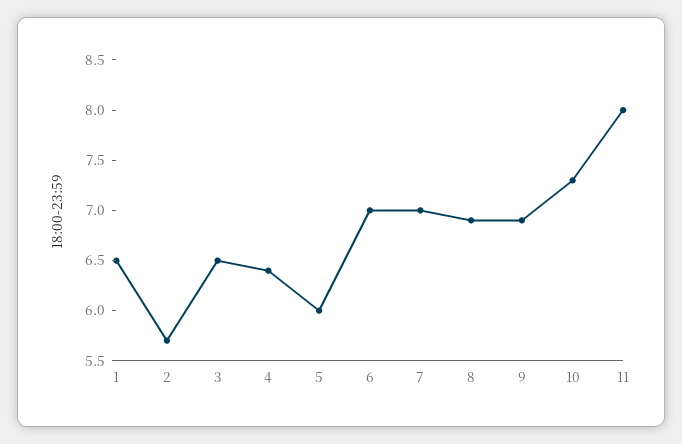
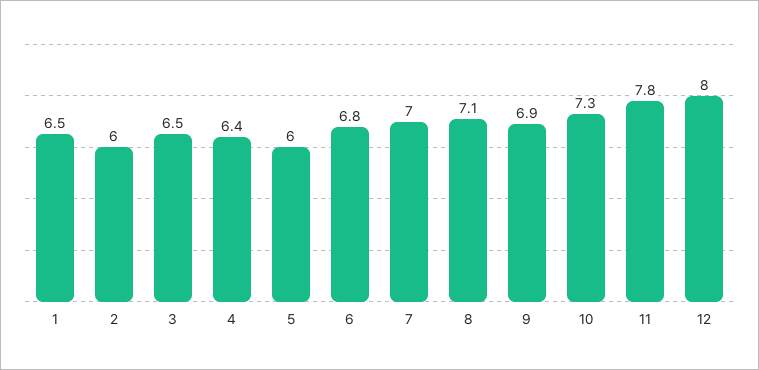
  {
    "1": 6.5,
-   "2": 5.7,
+   "2": 6,
    "3": 6.5,
    "4": 6.4,
    "5": 6,
-   "6": 7,
+   "6": 6.8,
    "7": 7,
-   "8": 6.9,
+   "8": 7.1,
    "9": 6.9,
    "10": 7.3,
-   "11": 8
+   "11": 7.8,
+   "12": 8
  }

